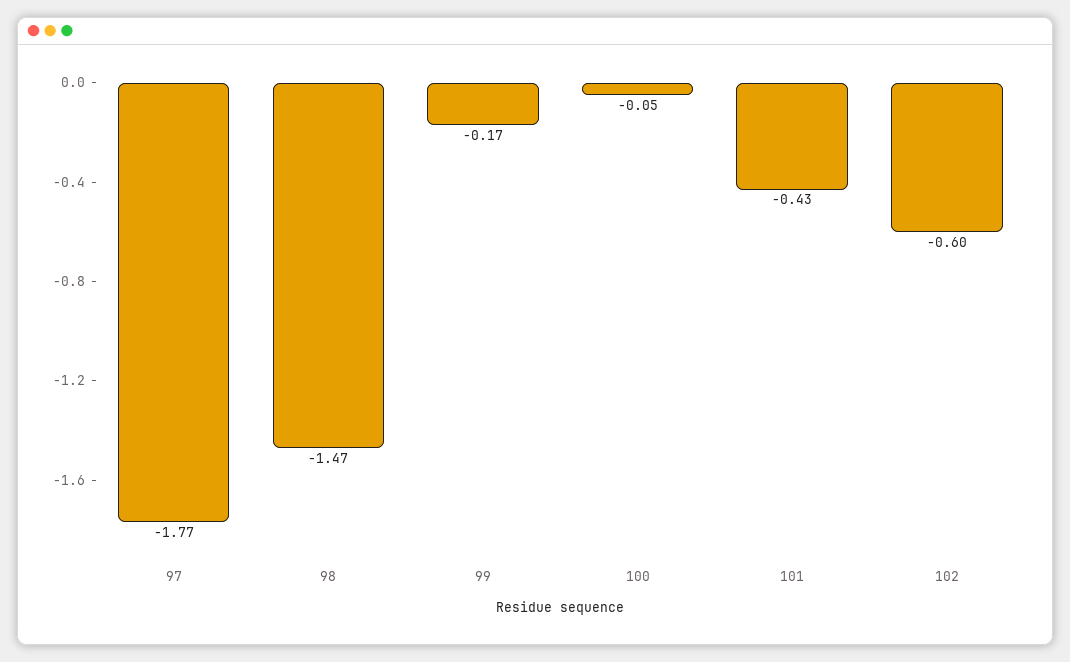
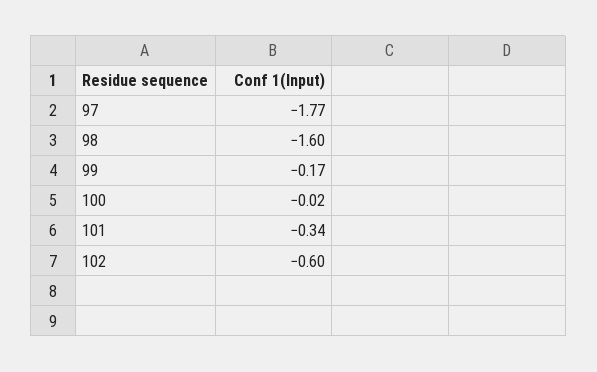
  {
    "97": -1.77,
-   "98": -1.47,
+   "98": -1.6,
    "99": -0.17,
-   "100": -0.05,
+   "100": -0.02,
-   "101": -0.43,
+   "101": -0.34,
    "102": -0.6
  }

